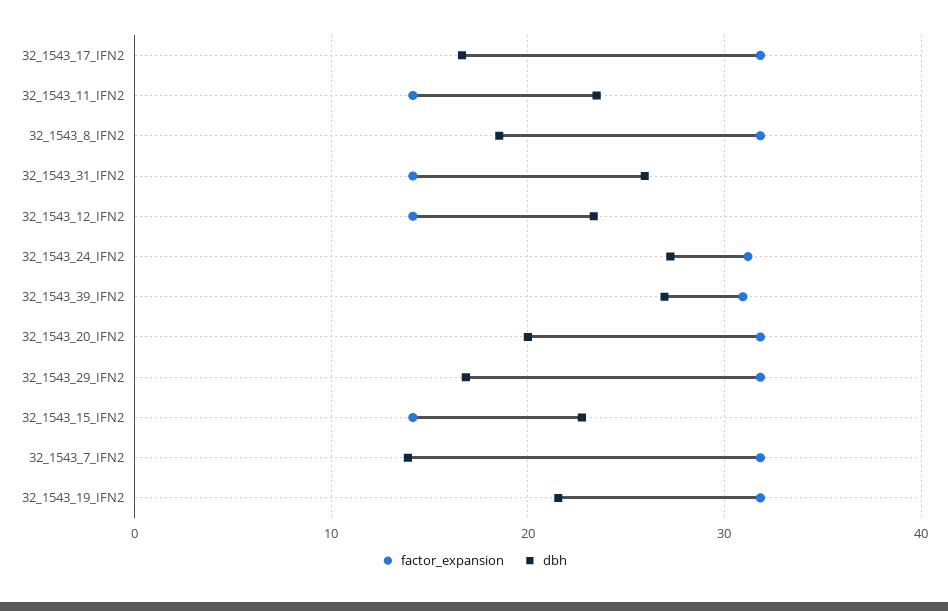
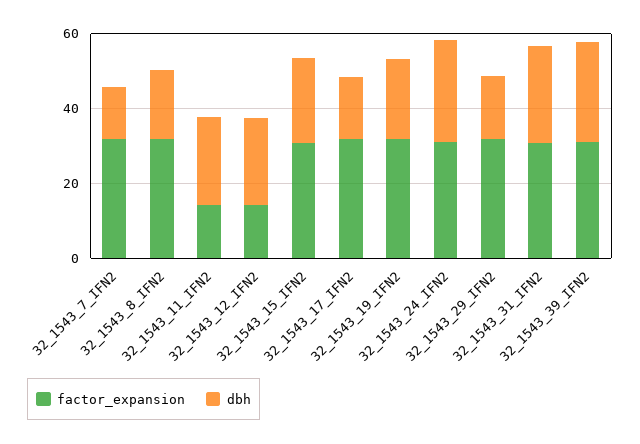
  {
    "factor_expansion": {
      "32_1543_17_IFN2": 32,
      "32_1543_11_IFN2": 14,
      "32_1543_8_IFN2": 32,
-     "32_1543_31_IFN2": 14,
+     "32_1543_31_IFN2": 30,
      "32_1543_12_IFN2": 14,
      "32_1543_24_IFN2": 31,
      "32_1543_39_IFN2": 31,
-     "32_1543_20_IFN2": 32,
      "32_1543_29_IFN2": 32,
-     "32_1543_15_IFN2": 14,
+     "32_1543_15_IFN2": 30,
      "32_1543_7_IFN2": 32,
      "32_1543_19_IFN2": 32
    },
    "dbh": {
      "32_1543_17_IFN2": 17,
      "32_1543_11_IFN2": 24,
      "32_1543_8_IFN2": 19,
      "32_1543_31_IFN2": 26,
      "32_1543_12_IFN2": 23,
      "32_1543_24_IFN2": 27,
      "32_1543_39_IFN2": 27,
-     "32_1543_20_IFN2": 20,
      "32_1543_29_IFN2": 17,
      "32_1543_15_IFN2": 23,
      "32_1543_7_IFN2": 14,
      "32_1543_19_IFN2": 22
    }
  }

